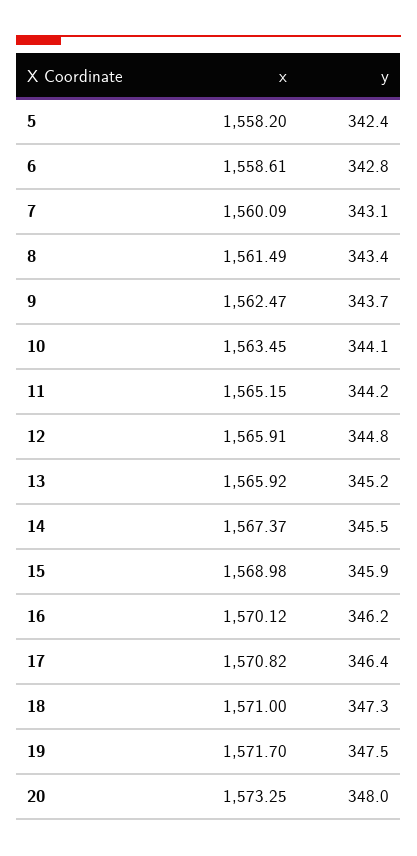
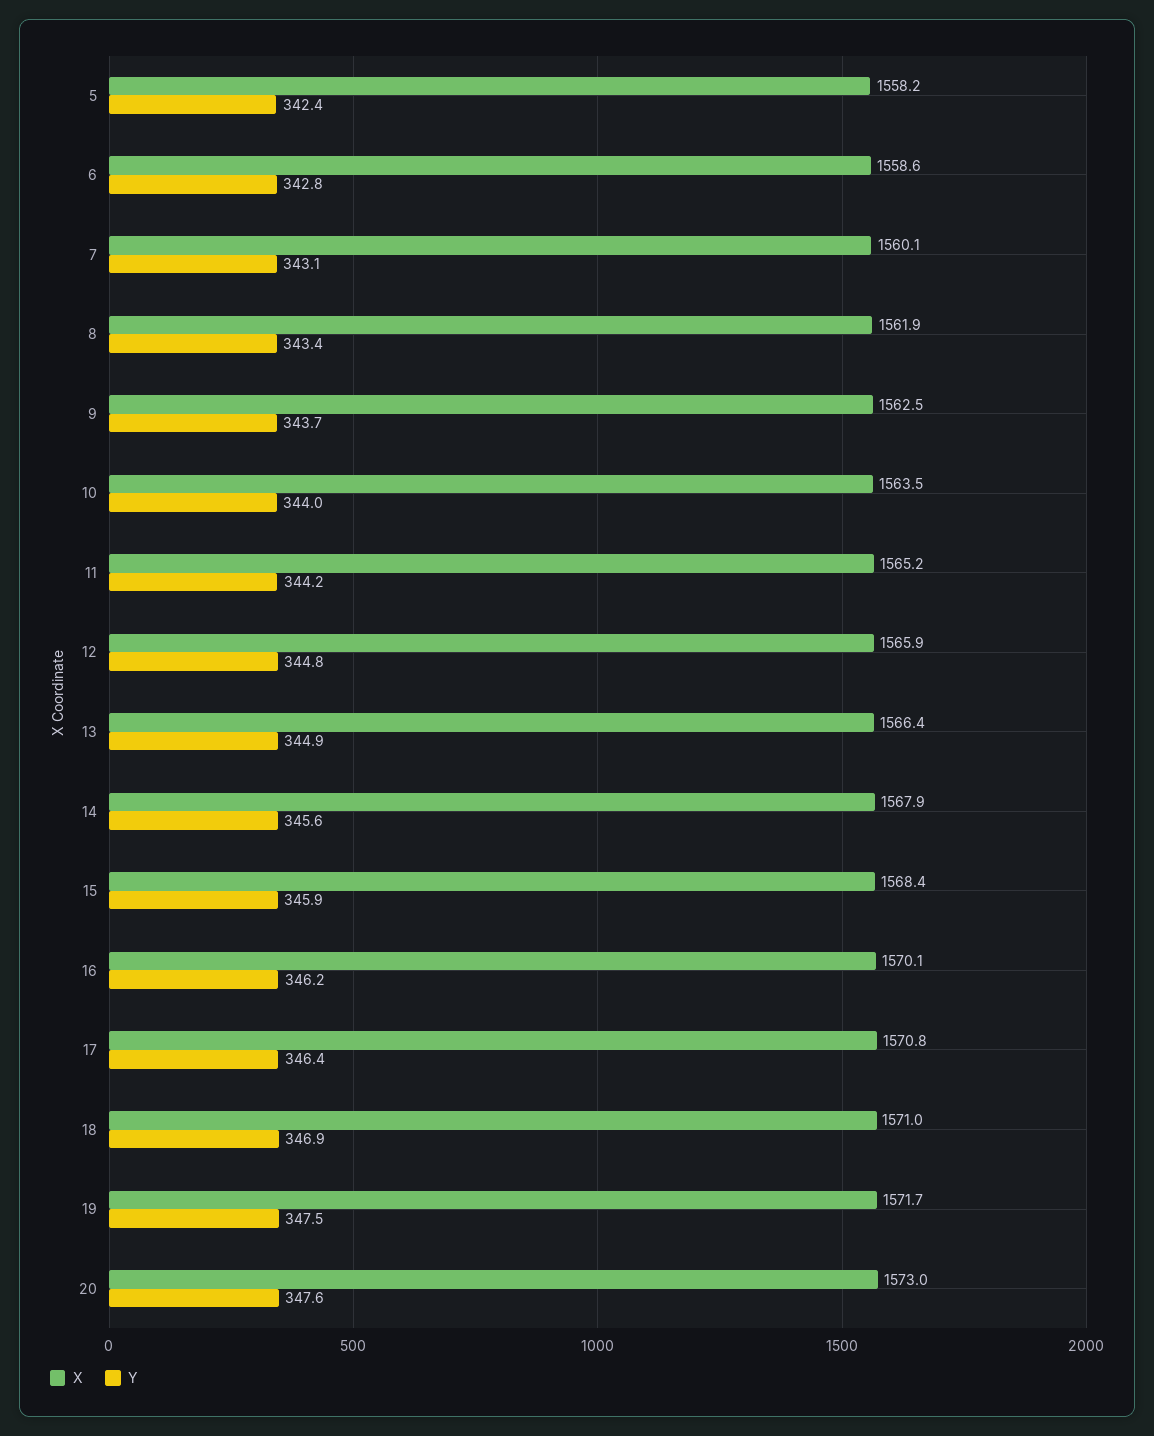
  {
    "x": {
      "5": 1558.2,
      "6": 1558.61,
      "7": 1560.09,
-     "8": 1561.49,
+     "8": 1561.9,
      "9": 1562.47,
      "10": 1563.45,
      "11": 1565.15,
      "12": 1565.91,
-     "13": 1565.92,
+     "13": 1566.4,
-     "14": 1567.37,
+     "14": 1567.9,
-     "15": 1568.98,
+     "15": 1568.4,
      "16": 1570.12,
      "17": 1570.82,
      "18": 1571,
      "19": 1571.7,
-     "20": 1573.25
+     "20": 1573
    },
    "y": {
      "5": 342.4,
      "6": 342.8,
      "7": 343.1,
      "8": 343.4,
      "9": 343.7,
-     "10": 344.1,
+     "10": 344,
      "11": 344.2,
      "12": 344.8,
-     "13": 345.2,
+     "13": 344.9,
-     "14": 345.5,
+     "14": 345.6,
      "15": 345.9,
      "16": 346.2,
      "17": 346.4,
-     "18": 347.3,
+     "18": 346.9,
      "19": 347.5,
-     "20": 348
+     "20": 347.6
    }
  }

